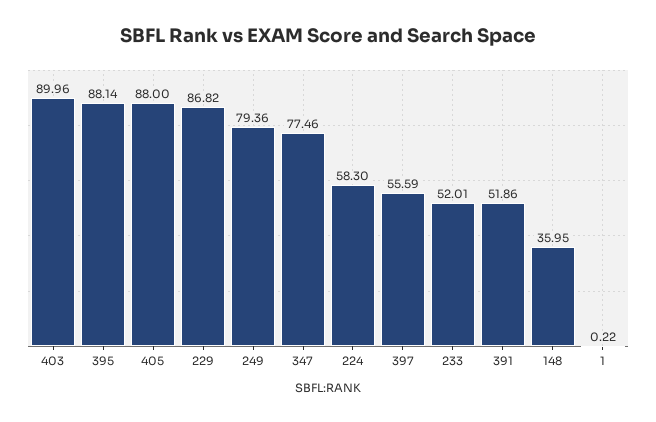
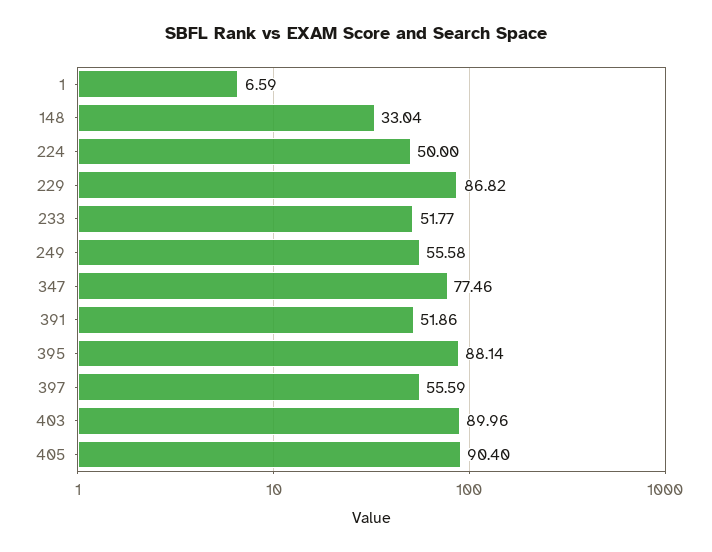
  {
    "403": 89.96,
    "395": 88.14,
-   "405": 88,
+   "405": 90.4,
    "229": 86.82,
-   "249": 79.36,
+   "249": 55.58,
    "347": 77.46,
-   "224": 58.3,
+   "224": 50,
    "397": 55.59,
-   "233": 52.01,
+   "233": 51.77,
    "391": 51.86,
-   "148": 35.95,
+   "148": 33.04,
-   "1": 0.22
+   "1": 6.59
  }

